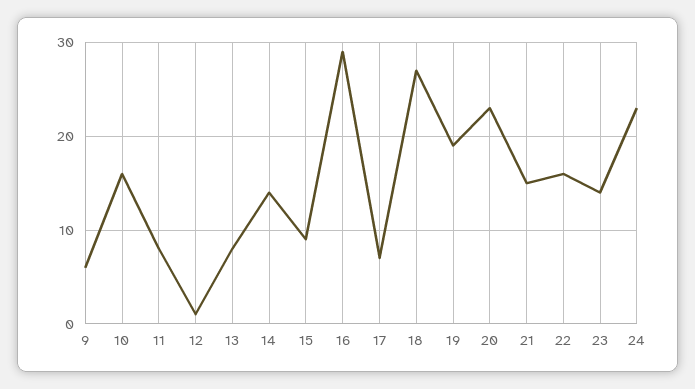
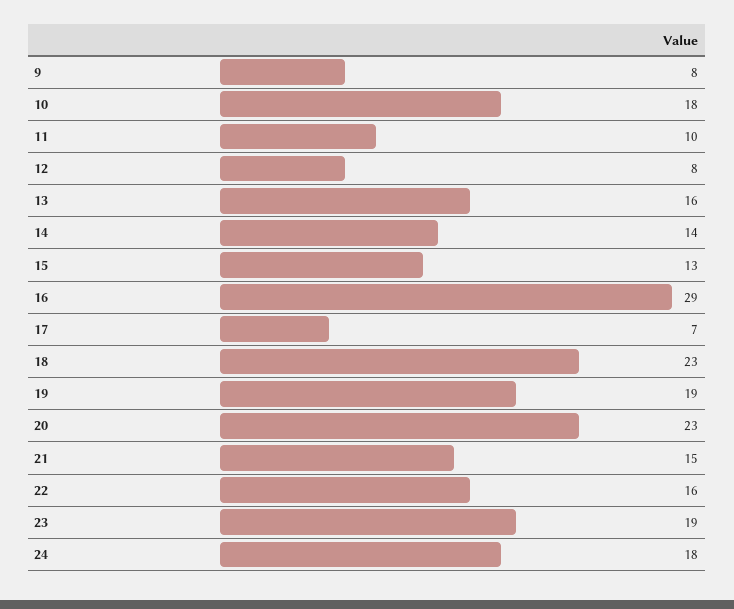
  {
-   "9": 6,
+   "9": 8,
-   "10": 16,
+   "10": 18,
-   "11": 8,
+   "11": 10,
-   "12": 1,
+   "12": 8,
-   "13": 8,
+   "13": 16,
    "14": 14,
-   "15": 9,
+   "15": 13,
    "16": 29,
    "17": 7,
-   "18": 27,
+   "18": 23,
    "19": 19,
    "20": 23,
    "21": 15,
    "22": 16,
-   "23": 14,
+   "23": 19,
-   "24": 23
+   "24": 18
  }

